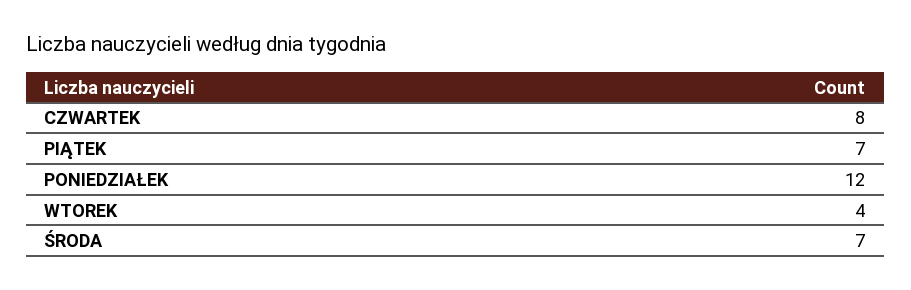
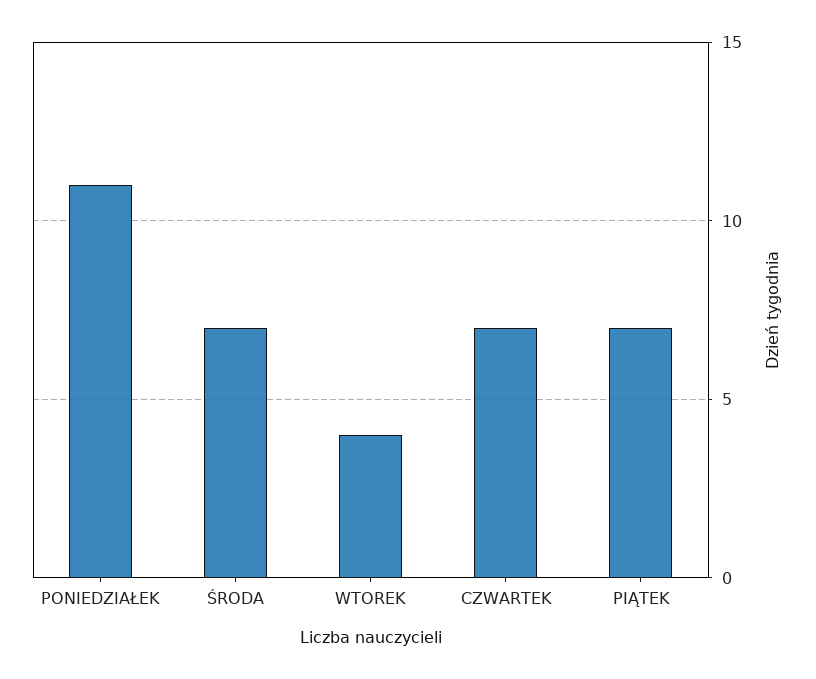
  {
-   "CZWARTEK": 8,
+   "CZWARTEK": 7,
    "PIĄTEK": 7,
-   "PONIEDZIAŁEK": 12,
+   "PONIEDZIAŁEK": 11,
    "WTOREK": 4,
    "ŚRODA": 7
  }

